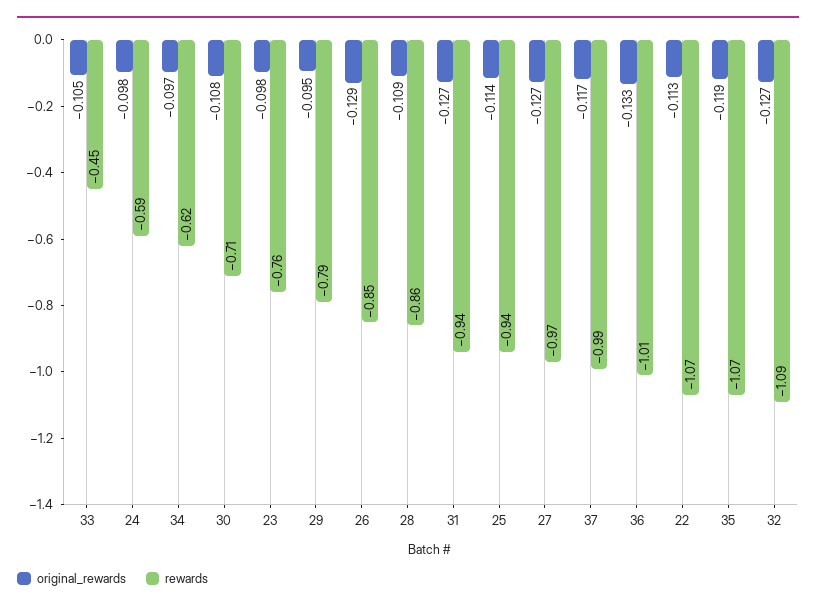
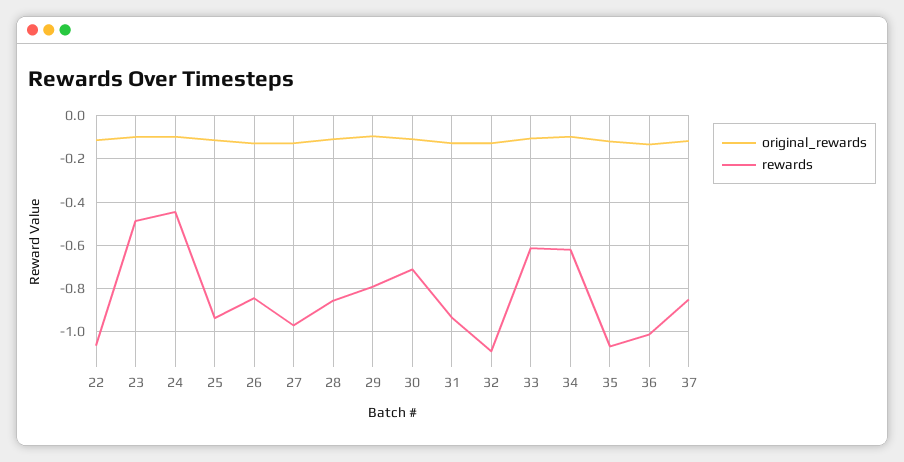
  {
    "original_rewards": {
      "33": -0.105,
      "24": -0.098,
      "34": -0.097,
      "30": -0.108,
      "23": -0.098,
      "29": -0.095,
      "26": -0.129,
      "28": -0.109,
      "31": -0.127,
      "25": -0.114,
      "27": -0.127,
      "37": -0.117,
      "36": -0.133,
      "22": -0.113,
      "35": -0.119,
      "32": -0.127
    },
    "rewards": {
-     "33": -0.45,
+     "33": -0.6,
-     "24": -0.59,
+     "24": -0.45,
      "34": -0.62,
      "30": -0.71,
-     "23": -0.76,
+     "23": -0.5,
      "29": -0.79,
      "26": -0.85,
      "28": -0.86,
      "31": -0.94,
      "25": -0.94,
      "27": -0.97,
-     "37": -0.99,
+     "37": -0.85,
      "36": -1.01,
      "22": -1.07,
      "35": -1.07,
      "32": -1.09
    }
  }

